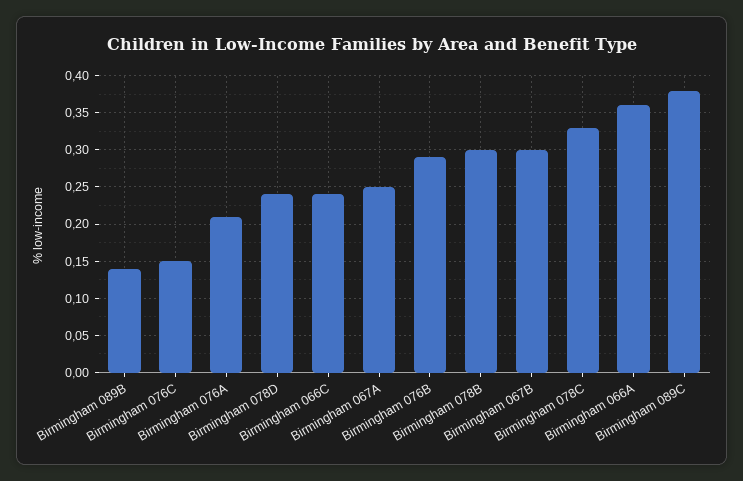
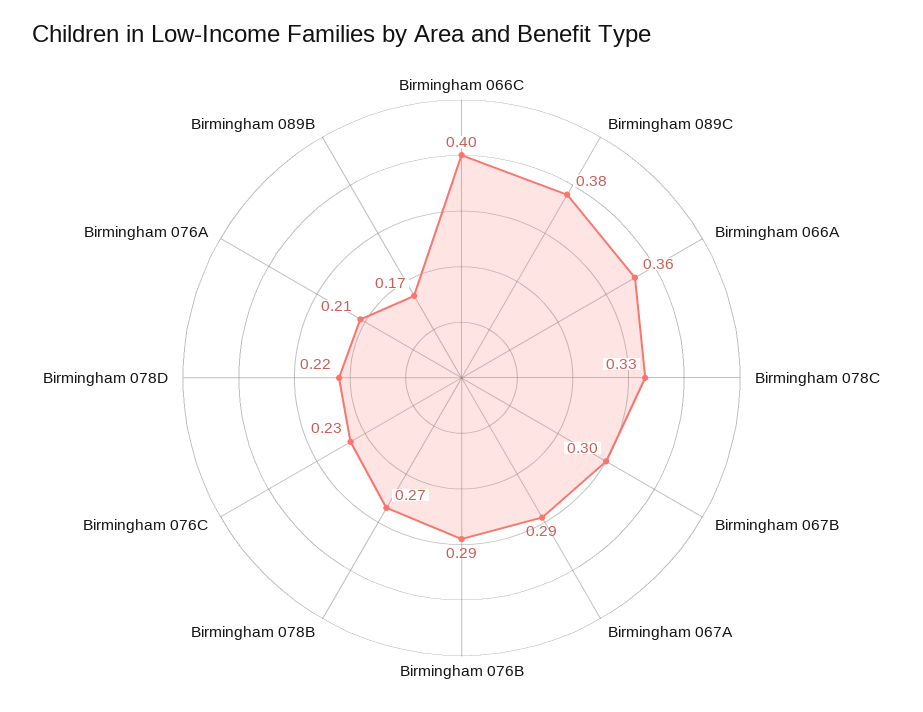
  {
-   "Birmingham 089B": 0.14,
+   "Birmingham 089B": 0.17,
-   "Birmingham 076C": 0.15,
+   "Birmingham 076C": 0.23,
    "Birmingham 076A": 0.21,
-   "Birmingham 078D": 0.24,
+   "Birmingham 078D": 0.22,
-   "Birmingham 066C": 0.24,
+   "Birmingham 066C": 0.4,
-   "Birmingham 067A": 0.25,
+   "Birmingham 067A": 0.29,
    "Birmingham 076B": 0.29,
-   "Birmingham 078B": 0.3,
+   "Birmingham 078B": 0.27,
    "Birmingham 067B": 0.3,
    "Birmingham 078C": 0.33,
    "Birmingham 066A": 0.36,
    "Birmingham 089C": 0.38
  }

